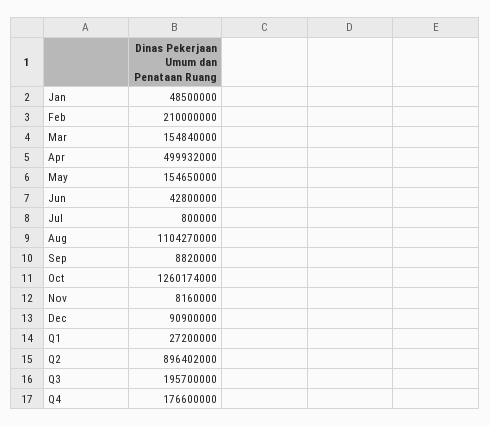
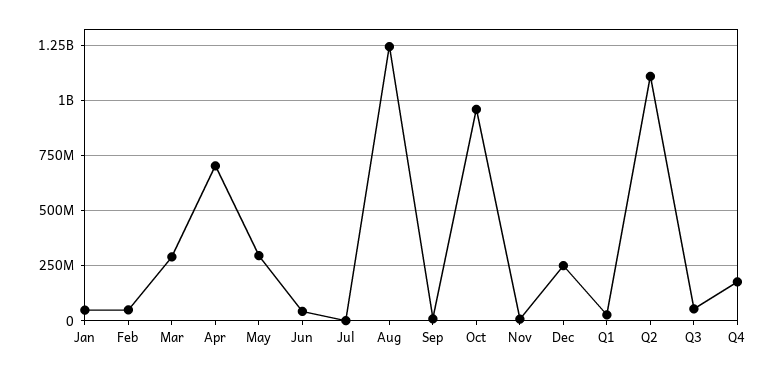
  {
    "Jan": 48500000,
-   "Feb": 210000000,
+   "Feb": 50000000,
-   "Mar": 154840000,
+   "Mar": 300000000,
-   "Apr": 499932000,
+   "Apr": 700000000,
-   "May": 154650000,
+   "May": 300000000,
    "Jun": 42800000,
    "Jul": 800000,
-   "Aug": 1104270000,
+   "Aug": 1250000000,
    "Sep": 8820000,
-   "Oct": 1260174000,
+   "Oct": 950000000,
    "Nov": 8160000,
-   "Dec": 90900000,
+   "Dec": 250000000,
    "Q1": 27200000,
-   "Q2": 896402000,
+   "Q2": 1100000000,
-   "Q3": 195700000,
+   "Q3": 50000000,
    "Q4": 176600000
  }

